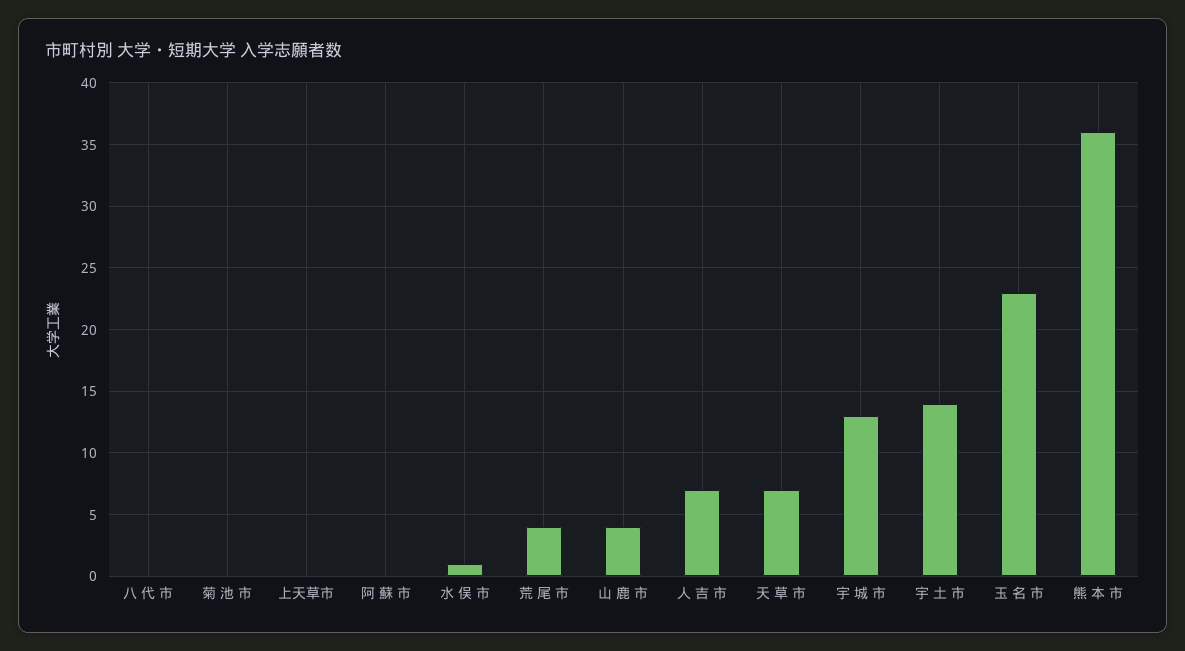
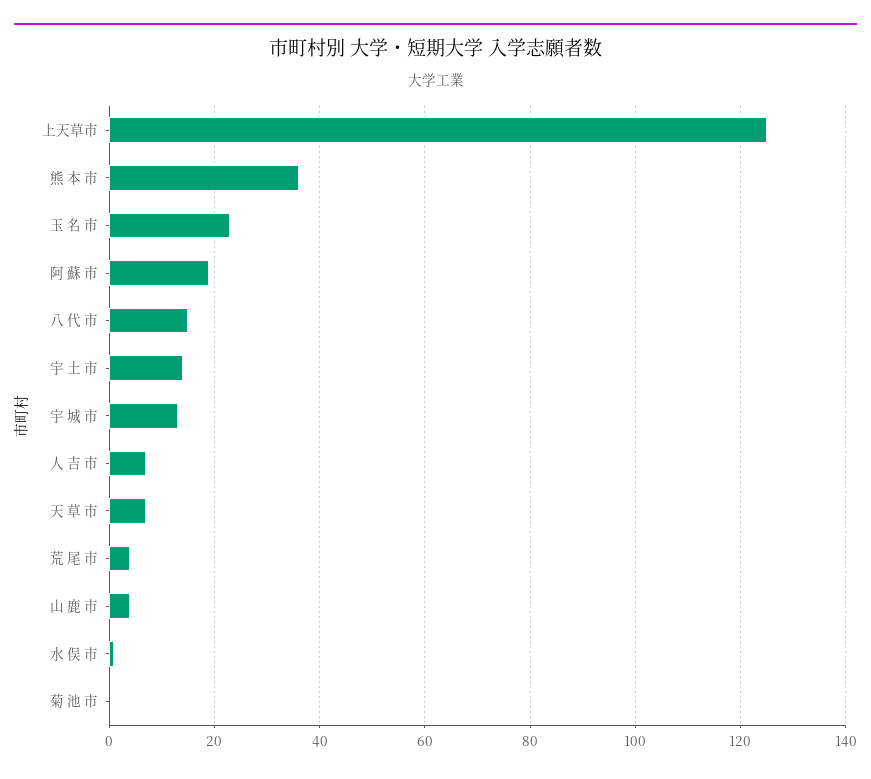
  {
-   "八 代 市": 0,
+   "八 代 市": 15,
    "菊 池 市": 0,
-   "上天草市": 0,
+   "上天草市": 125,
-   "阿 蘇 市": 0,
+   "阿 蘇 市": 20,
    "水 俣 市": 1,
    "荒 尾 市": 4,
    "山 鹿 市": 4,
    "人 吉 市": 7,
    "天 草 市": 7,
    "宇 城 市": 13,
    "宇 土 市": 14,
    "玉 名 市": 23,
    "熊 本 市": 36
  }

